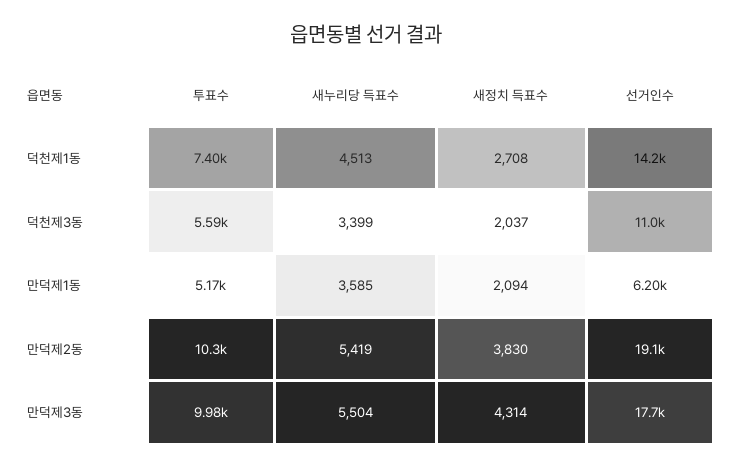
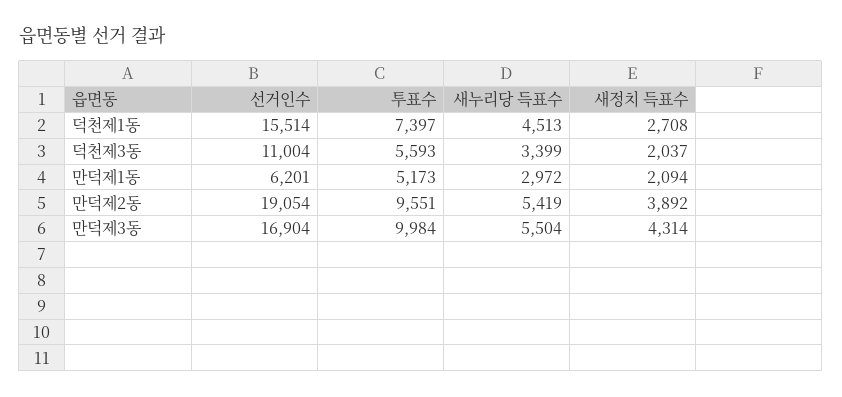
  {
    "투표수": {
      "덕천제1동": 7397,
      "덕천제3동": 5593,
      "만덕제1동": 5173,
-     "만덕제2동": 10300,
+     "만덕제2동": 9551,
      "만덕제3동": 9984
    },
    "새누리당 득표수": {
      "덕천제1동": 4513,
      "덕천제3동": 3399,
-     "만덕제1동": 3585,
+     "만덕제1동": 2972,
      "만덕제2동": 5419,
      "만덕제3동": 5504
    },
    "새정치 득표수": {
      "덕천제1동": 2708,
      "덕천제3동": 2037,
      "만덕제1동": 2094,
-     "만덕제2동": 3830,
+     "만덕제2동": 3892,
      "만덕제3동": 4314
    },
    "선거인수": {
-     "덕천제1동": 14200,
+     "덕천제1동": 15514,
      "덕천제3동": 11004,
      "만덕제1동": 6201,
      "만덕제2동": 19054,
-     "만덕제3동": 17700
+     "만덕제3동": 16904
    }
  }

